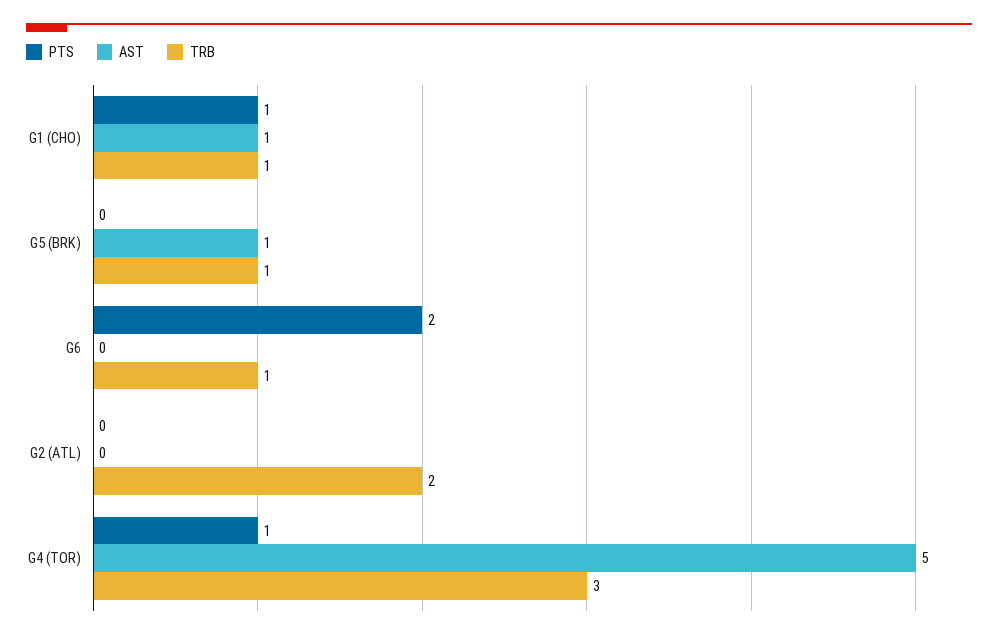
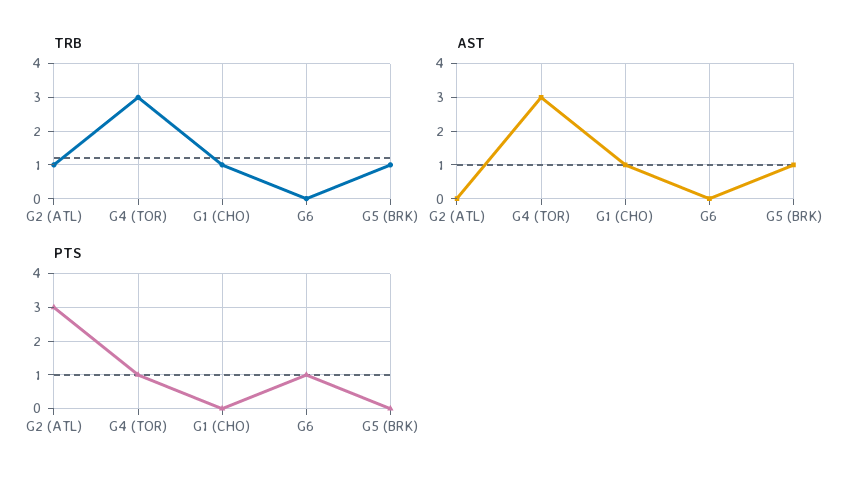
  {
    "PTS": {
-     "G1 (CHO)": 1,
+     "G1 (CHO)": 0,
      "G5 (BRK)": 0,
-     "G6": 2,
+     "G6": 1,
-     "G2 (ATL)": 0,
+     "G2 (ATL)": 3,
      "G4 (TOR)": 1
    },
    "AST": {
      "G1 (CHO)": 1,
      "G5 (BRK)": 1,
      "G6": 0,
      "G2 (ATL)": 0,
-     "G4 (TOR)": 5
+     "G4 (TOR)": 3
    },
    "TRB": {
      "G1 (CHO)": 1,
      "G5 (BRK)": 1,
-     "G6": 1,
+     "G6": 0,
-     "G2 (ATL)": 2,
+     "G2 (ATL)": 1,
      "G4 (TOR)": 3
    }
  }

